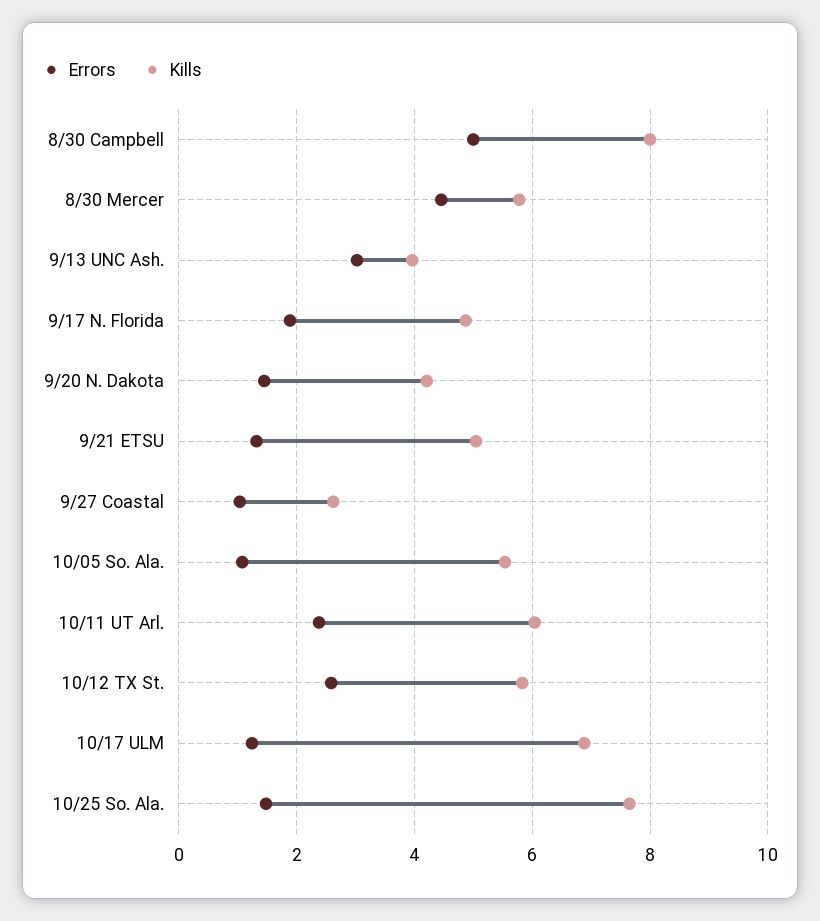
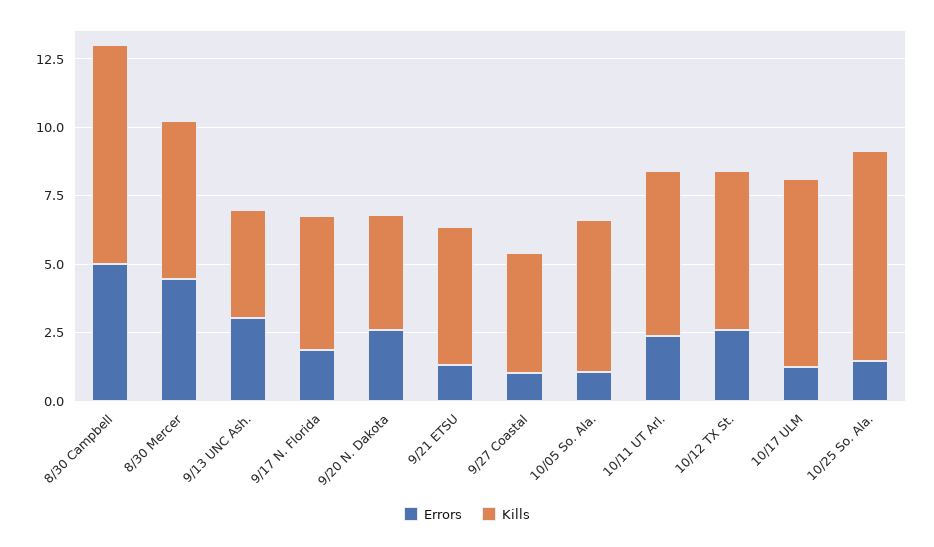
  {
    "Errors": {
      "8/30 Campbell": 5,
      "8/30 Mercer": 4.4,
      "9/13 UNC Ash.": 3,
      "9/17 N. Florida": 1.8,
-     "9/20 N. Dakota": 1.4,
+     "9/20 N. Dakota": 2.5,
      "9/21 ETSU": 1.4,
      "9/27 Coastal": 1,
      "10/05 So. Ala.": 1,
      "10/11 UT Arl.": 2.4,
      "10/12 TX St.": 2.6,
      "10/17 ULM": 1.2,
      "10/25 So. Ala.": 1.4
    },
    "Kills": {
      "8/30 Campbell": 8,
      "8/30 Mercer": 5.8,
      "9/13 UNC Ash.": 4,
      "9/17 N. Florida": 4.8,
      "9/20 N. Dakota": 4.2,
      "9/21 ETSU": 5,
-     "9/27 Coastal": 2.6,
+     "9/27 Coastal": 4.5,
      "10/05 So. Ala.": 5.6,
      "10/11 UT Arl.": 6,
      "10/12 TX St.": 5.8,
      "10/17 ULM": 6.8,
      "10/25 So. Ala.": 7.6
    }
  }

